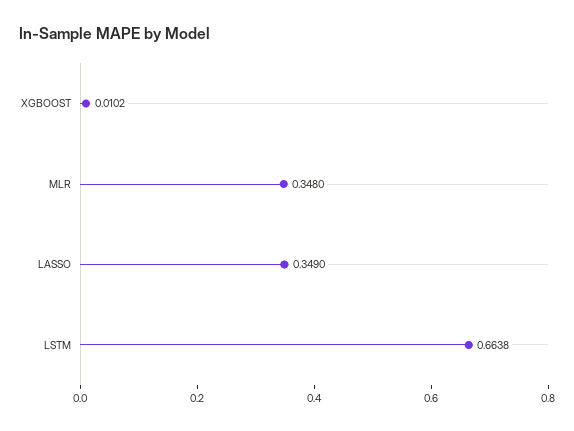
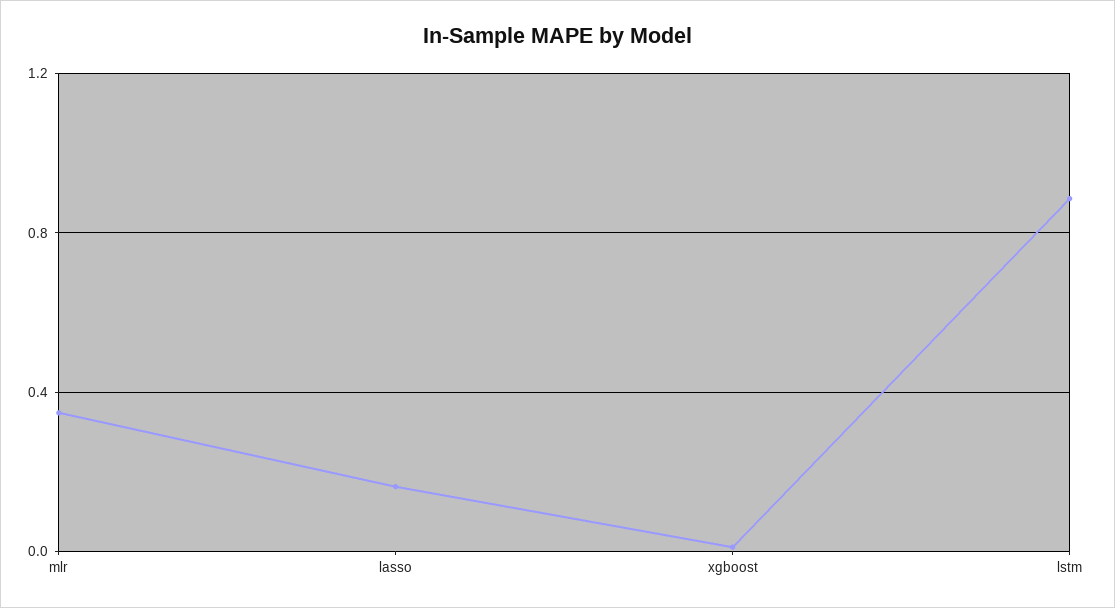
  {
    "XGBOOST": 0.0102,
    "MLR": 0.348,
-   "LASSO": 0.349,
+   "LASSO": 0.15,
-   "LSTM": 0.6638
+   "LSTM": 0.9
  }

